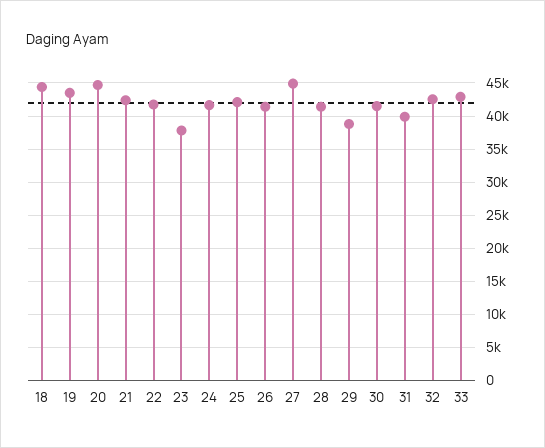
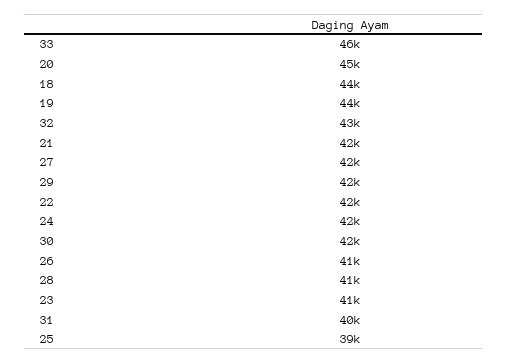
  {
    "18": 44000,
    "19": 44000,
    "20": 45000,
    "21": 42000,
    "22": 42000,
-   "23": 38000,
+   "23": 41000,
    "24": 42000,
-   "25": 42000,
+   "25": 39000,
    "26": 41000,
-   "27": 45000,
+   "27": 42000,
    "28": 41000,
-   "29": 39000,
+   "29": 42000,
    "30": 42000,
    "31": 40000,
    "32": 43000,
-   "33": 43000
+   "33": 46000
  }

